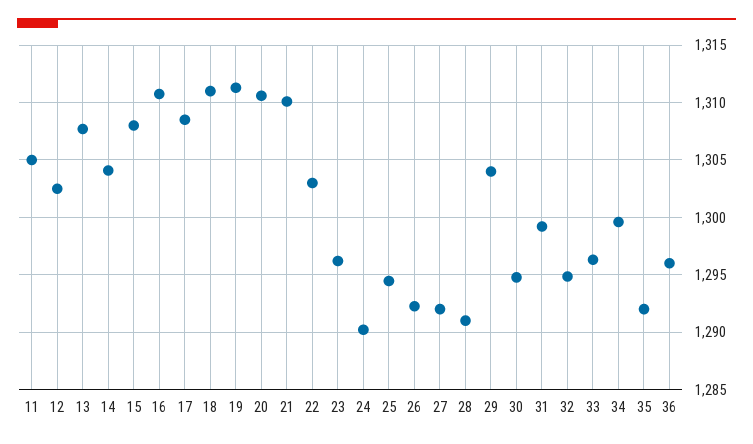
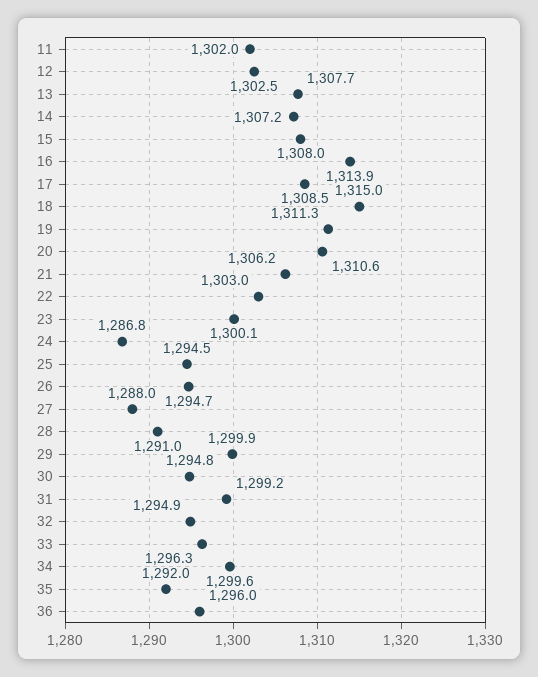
  {
-   "11": 1305,
+   "11": 1302,
    "12": 1302.5,
    "13": 1307.7,
-   "14": 1304,
+   "14": 1307.2,
    "15": 1308,
-   "16": 1311,
+   "16": 1313.9,
    "17": 1308.5,
-   "18": 1311,
+   "18": 1315,
    "19": 1311.3,
    "20": 1310.6,
-   "21": 1310,
+   "21": 1306.2,
    "22": 1303,
-   "23": 1296,
+   "23": 1300.1,
-   "24": 1290,
+   "24": 1286.8,
    "25": 1294.5,
-   "26": 1292,
+   "26": 1294.7,
-   "27": 1292,
+   "27": 1288,
    "28": 1291,
-   "29": 1304,
+   "29": 1299.9,
    "30": 1294.8,
    "31": 1299.2,
    "32": 1294.9,
    "33": 1296.3,
    "34": 1299.6,
    "35": 1292,
    "36": 1296
  }

